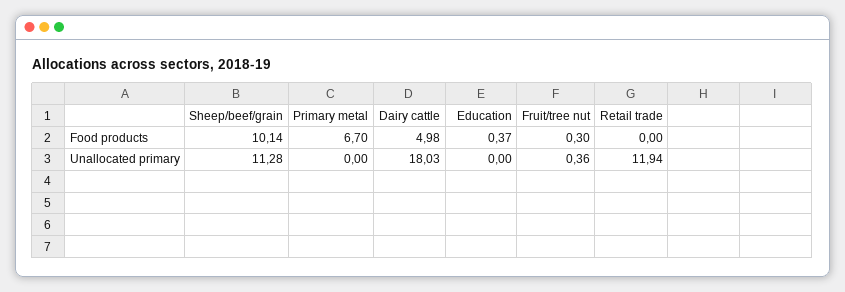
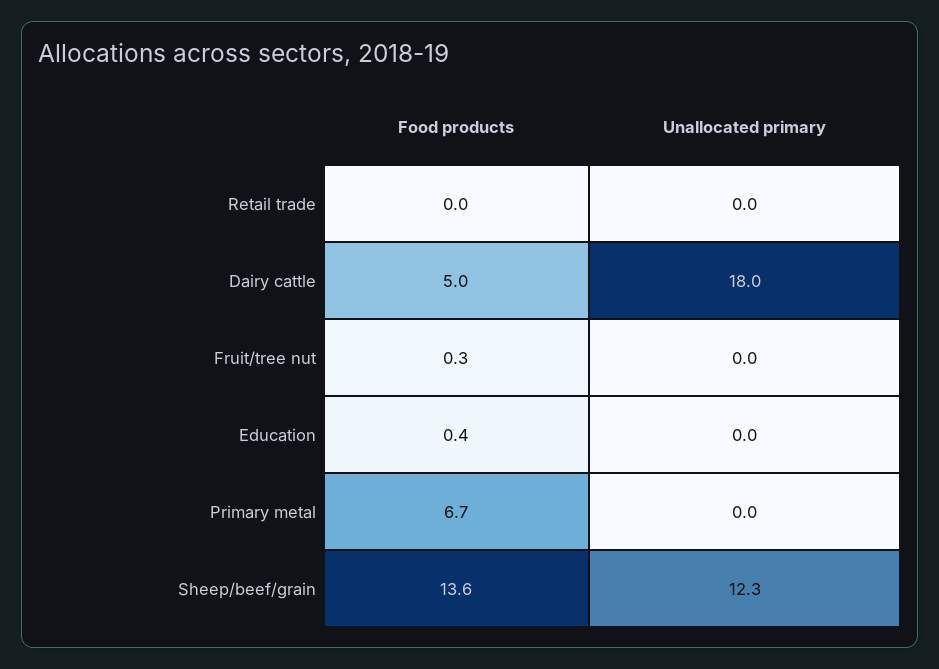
  {
    "Sheep/beef/grain": {
-     "Food products": 10.14,
+     "Food products": 13.6,
-     "Unallocated primary": 11.28
+     "Unallocated primary": 12.3
    },
    "Primary metal": {
      "Food products": 6.7,
      "Unallocated primary": 0
    },
    "Dairy cattle": {
      "Food products": 4.98,
      "Unallocated primary": 18.03
    },
    "Education": {
      "Food products": 0.37,
      "Unallocated primary": 0
    },
    "Fruit/tree nut": {
      "Food products": 0.3,
-     "Unallocated primary": 0.36
+     "Unallocated primary": 0
    },
    "Retail trade": {
      "Food products": 0,
-     "Unallocated primary": 11.94
+     "Unallocated primary": 0
    }
  }

